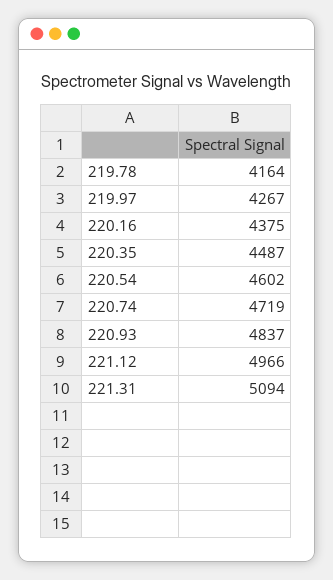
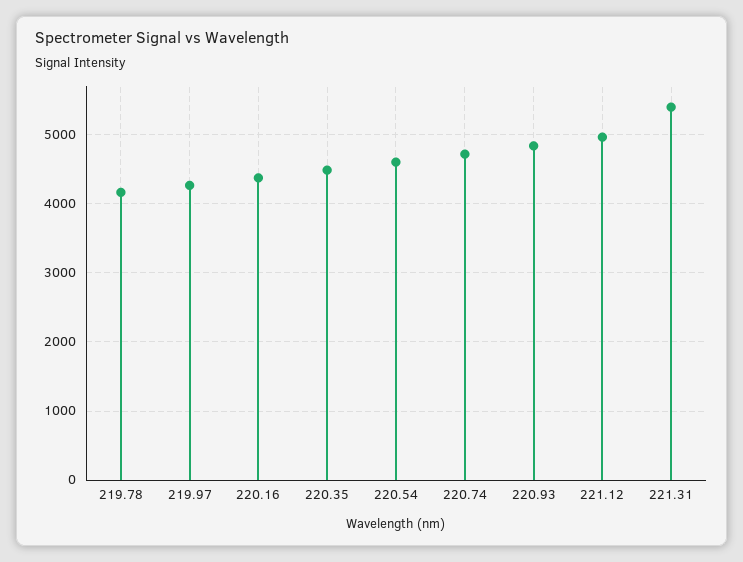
  {
    "219.78": 4164,
    "219.97": 4267,
    "220.16": 4375,
    "220.35": 4487,
    "220.54": 4602,
    "220.74": 4719,
    "220.93": 4837,
    "221.12": 4966,
-   "221.31": 5094
+   "221.31": 5400
  }

